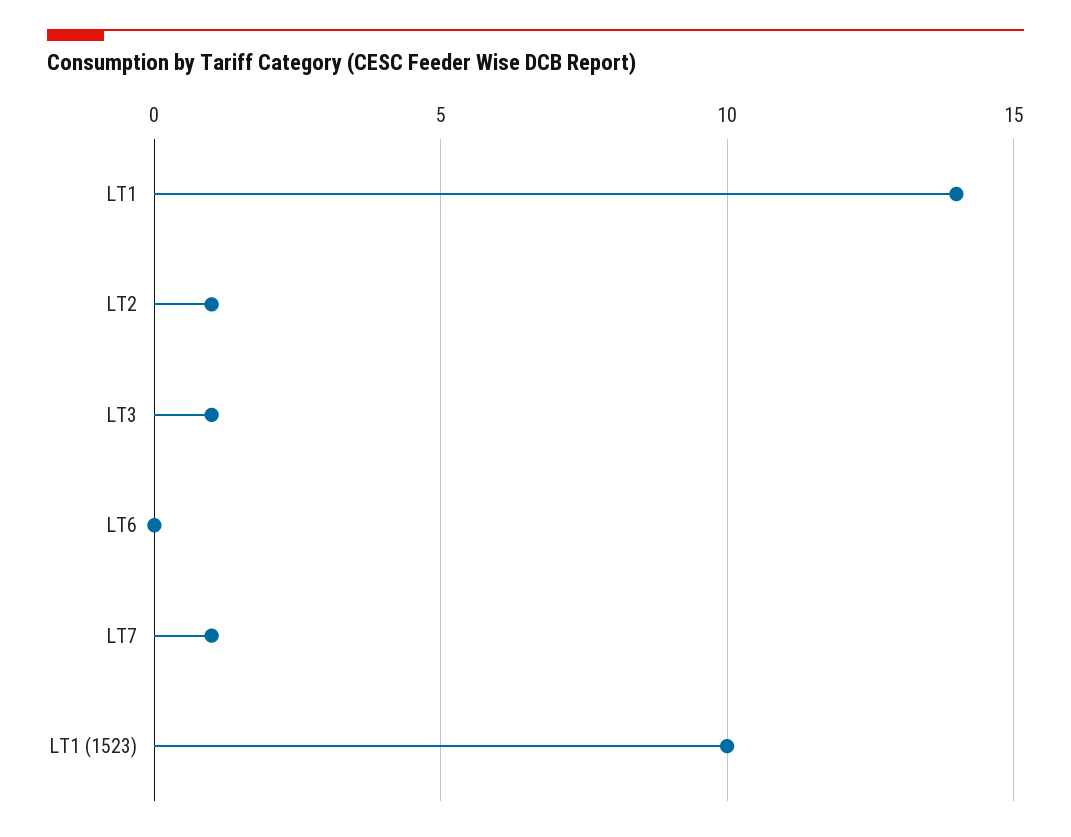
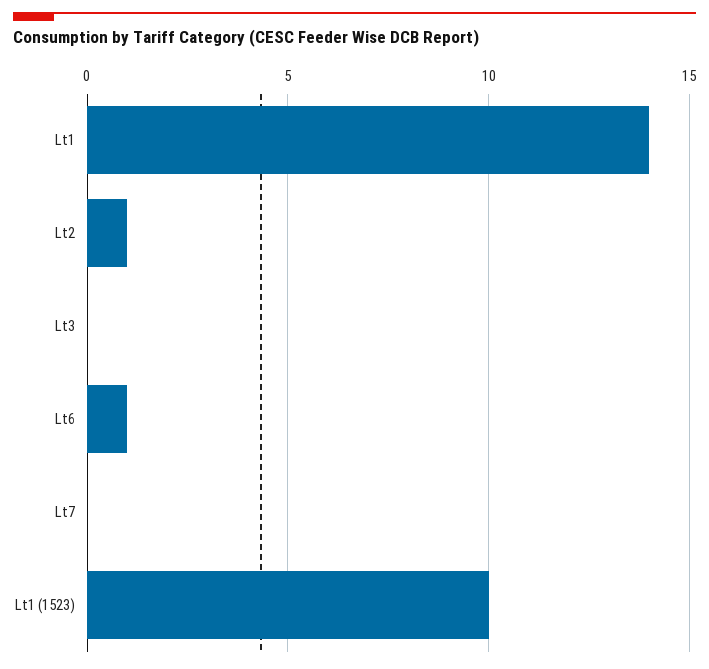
  {
    "LT1": 14,
    "LT2": 1,
-   "LT3": 1,
+   "LT3": 0,
-   "LT6": 0,
+   "LT6": 1,
-   "LT7": 1,
+   "LT7": 0,
    "LT1 (1523)": 10
  }

